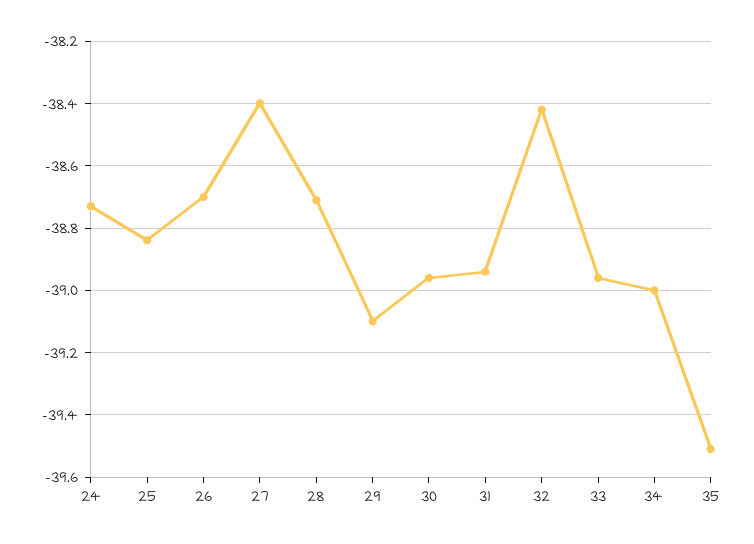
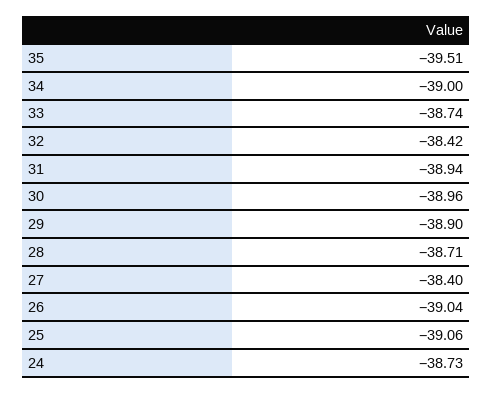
  {
    "24": -38.73,
-   "25": -38.85,
+   "25": -39.06,
-   "26": -38.7,
+   "26": -39.04,
    "27": -38.4,
    "28": -38.71,
-   "29": -39.1,
+   "29": -38.9,
    "30": -38.96,
    "31": -38.94,
    "32": -38.42,
-   "33": -38.95,
+   "33": -38.74,
    "34": -39,
    "35": -39.51
  }

